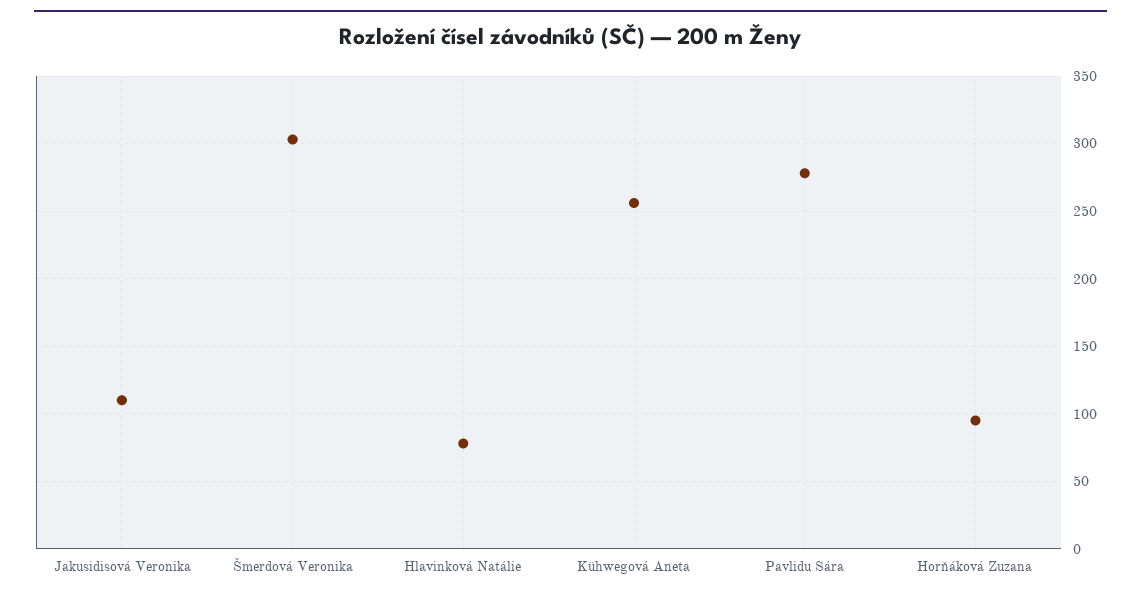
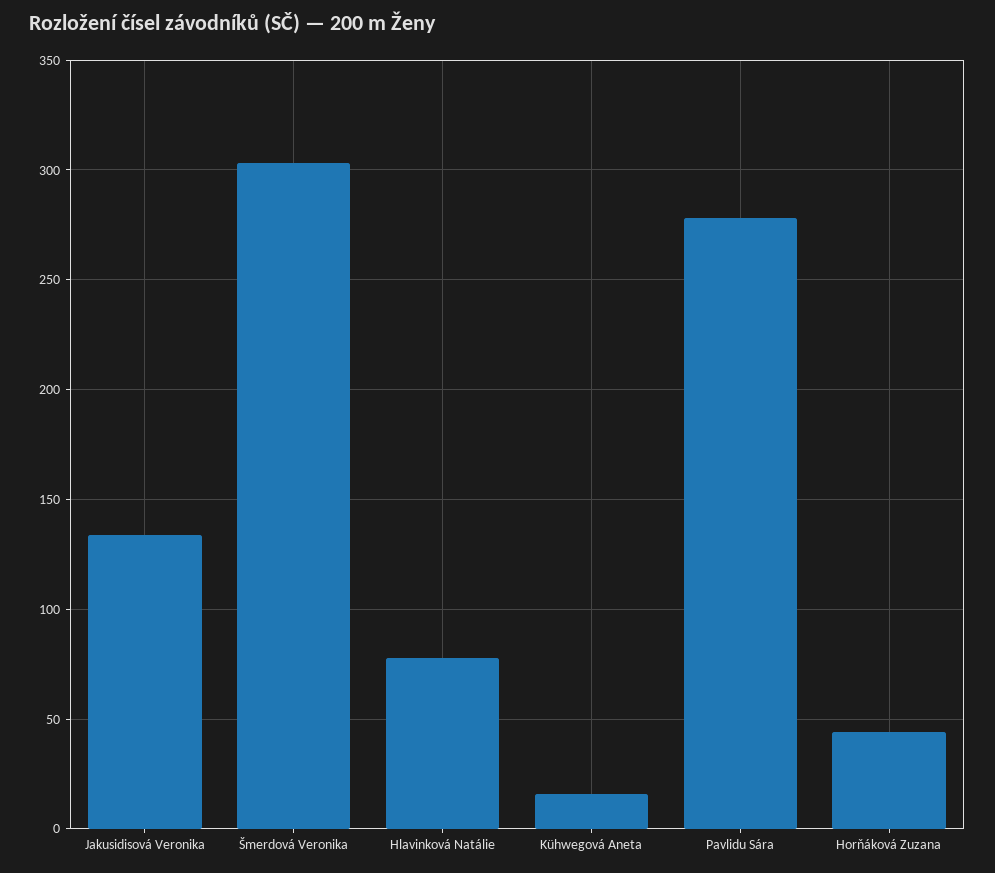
  {
-   "Jakusidisová Veronika": 110,
+   "Jakusidisová Veronika": 135,
    "Šmerdová Veronika": 305,
    "Hlavinková Natálie": 80,
-   "Kühwegová Aneta": 255,
+   "Kühwegová Aneta": 15,
    "Pavlidu Sára": 280,
-   "Horňáková Zuzana": 95
+   "Horňáková Zuzana": 45
  }

